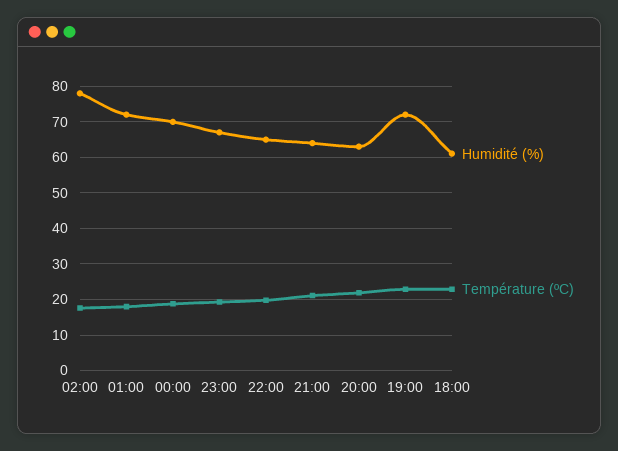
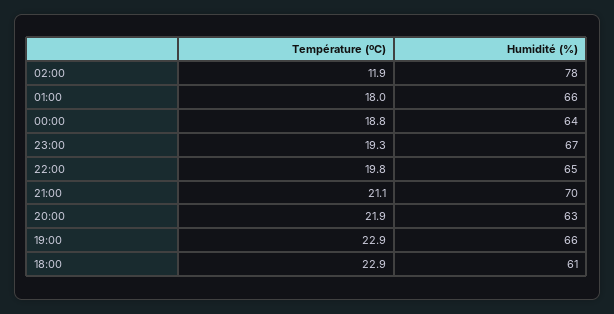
  {
    "Humidité (%)": {
      "02:00": 78,
-     "01:00": 72,
+     "01:00": 66,
-     "00:00": 70,
+     "00:00": 64,
      "23:00": 67,
      "22:00": 65,
-     "21:00": 64,
+     "21:00": 70,
      "20:00": 63,
-     "19:00": 72,
+     "19:00": 66,
      "18:00": 61
    },
    "Température (ºC)": {
-     "02:00": 18,
+     "02:00": 11.9,
      "01:00": 18,
      "00:00": 18.8,
      "23:00": 19.3,
      "22:00": 19.8,
      "21:00": 21.1,
      "20:00": 21.9,
      "19:00": 22.9,
      "18:00": 22.9
    }
  }

